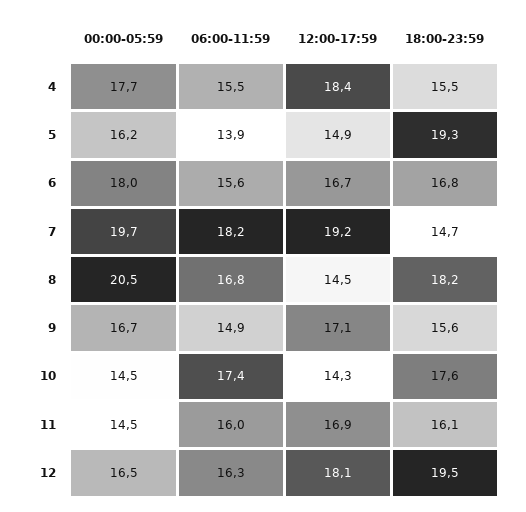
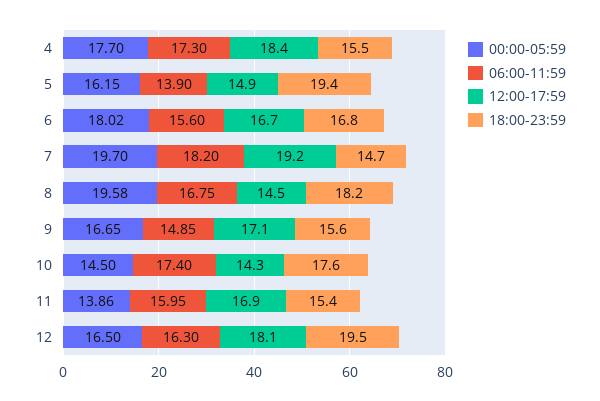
  {
    "00:00-05:59": {
      "4": 17.7,
      "5": 16.15,
      "6": 18.02,
      "7": 19.7,
-     "8": 20.5,
+     "8": 19.58,
      "9": 16.65,
      "10": 14.5,
-     "11": 14.5,
+     "11": 13.86,
      "12": 16.5
    },
    "06:00-11:59": {
-     "4": 15.5,
+     "4": 17.3,
      "5": 13.9,
      "6": 15.6,
      "7": 18.2,
      "8": 16.75,
      "9": 14.85,
      "10": 17.4,
      "11": 15.95,
      "12": 16.3
    },
    "12:00-17:59": {
      "4": 18.4,
      "5": 14.9,
      "6": 16.7,
      "7": 19.2,
      "8": 14.5,
      "9": 17.1,
      "10": 14.3,
      "11": 16.9,
      "12": 18.1
    },
    "18:00-23:59": {
      "4": 15.5,
-     "5": 19.3,
+     "5": 19.4,
      "6": 16.8,
      "7": 14.7,
      "8": 18.2,
      "9": 15.6,
      "10": 17.6,
-     "11": 16.1,
+     "11": 15.4,
      "12": 19.5
    }
  }

